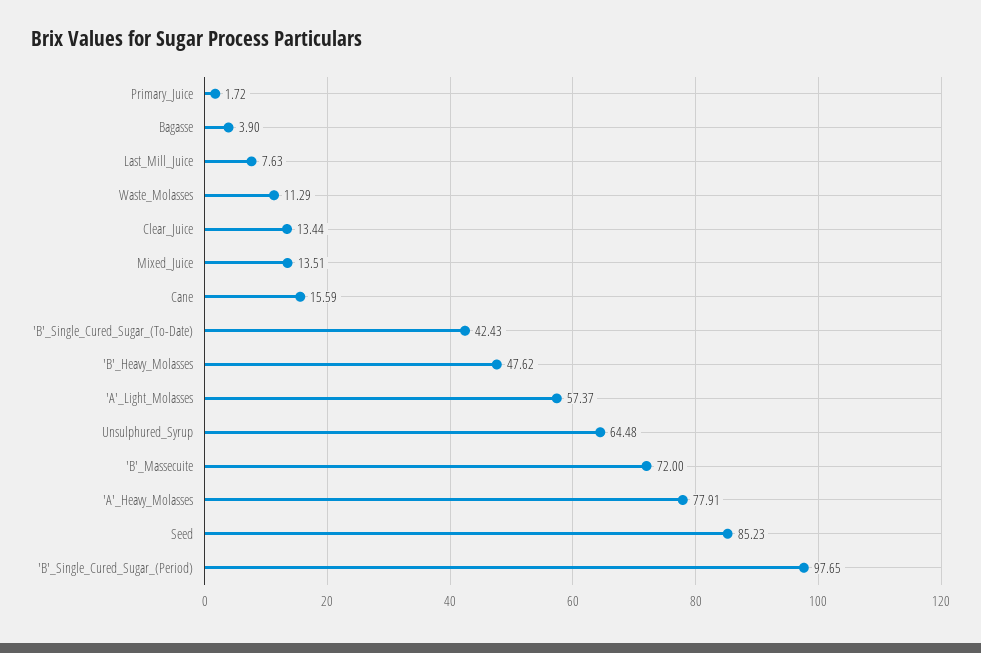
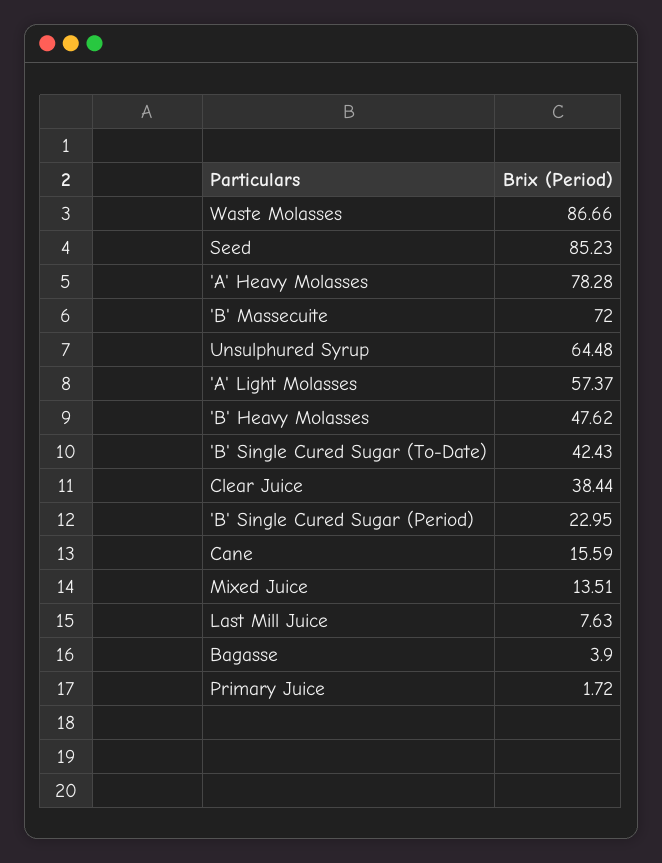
  {
    "Primary_Juice": 1.72,
    "Bagasse": 3.9,
    "Last_Mill_Juice": 7.63,
-   "Waste_Molasses": 11.29,
+   "Waste_Molasses": 86.66,
-   "Clear_Juice": 13.44,
+   "Clear_Juice": 38.44,
    "Mixed_Juice": 13.51,
    "Cane": 15.59,
    "'B'_Single_Cured_Sugar_(To-Date)": 42.43,
    "'B'_Heavy_Molasses": 47.62,
    "'A'_Light_Molasses": 57.37,
    "Unsulphured_Syrup": 64.48,
    "'B'_Massecuite": 72,
-   "'A'_Heavy_Molasses": 77.91,
+   "'A'_Heavy_Molasses": 78.28,
    "Seed": 85.23,
-   "'B'_Single_Cured_Sugar_(Period)": 97.65
+   "'B'_Single_Cured_Sugar_(Period)": 22.95
  }

